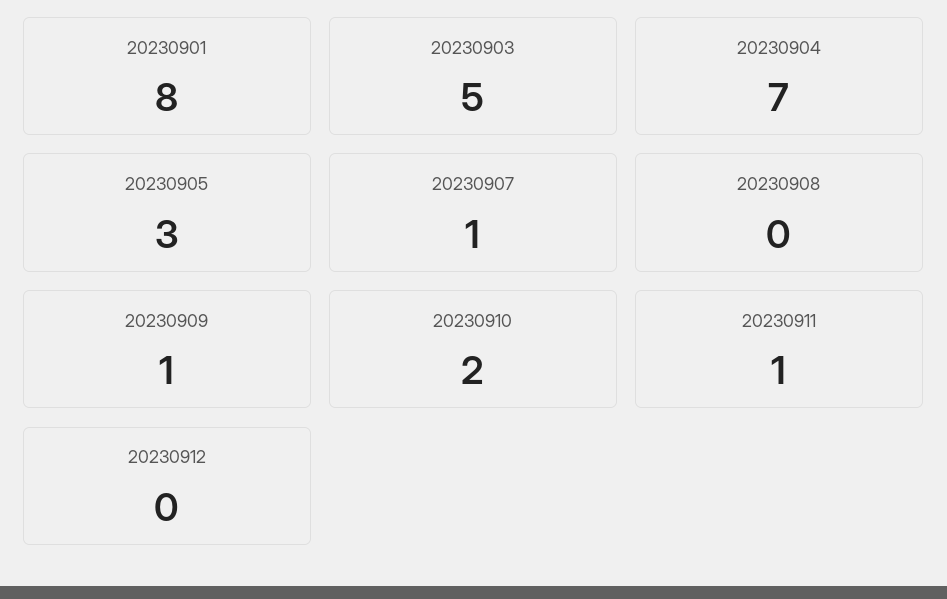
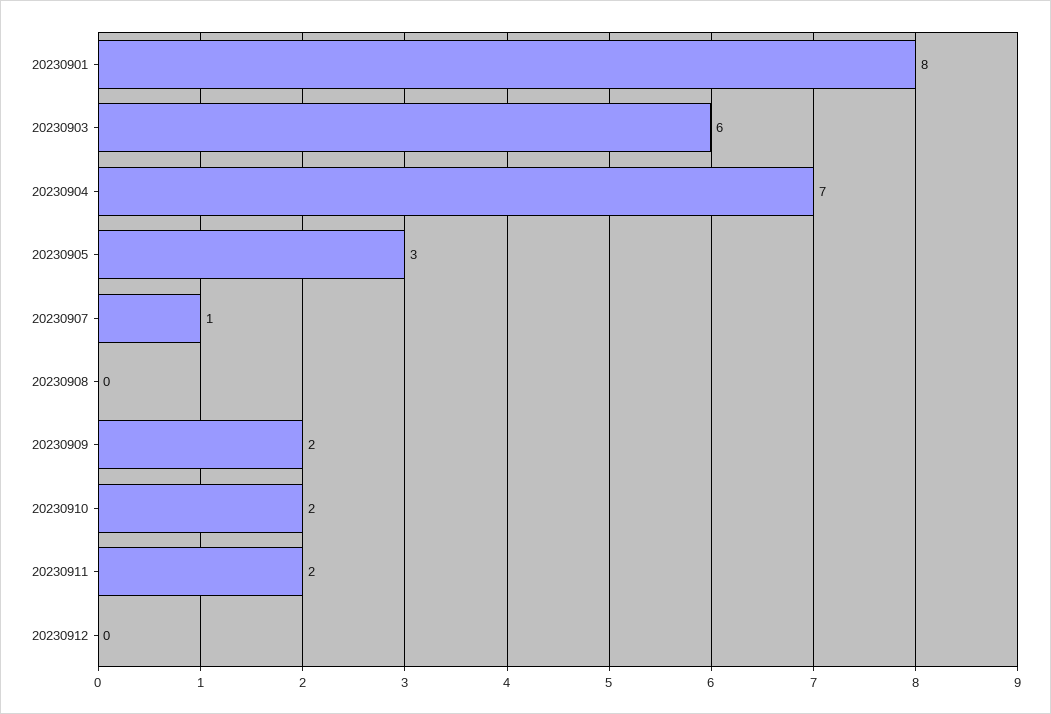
  {
    "20230901": 8,
-   "20230903": 5,
+   "20230903": 6,
    "20230904": 7,
    "20230905": 3,
    "20230907": 1,
    "20230908": 0,
-   "20230909": 1,
+   "20230909": 2,
    "20230910": 2,
-   "20230911": 1,
+   "20230911": 2,
    "20230912": 0
  }

